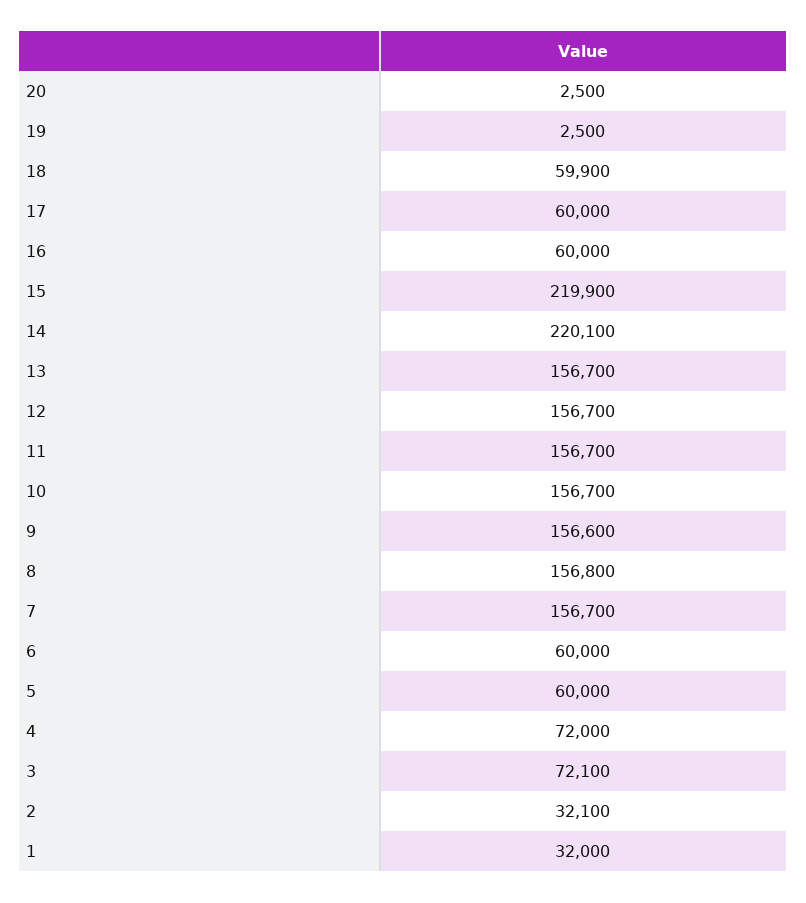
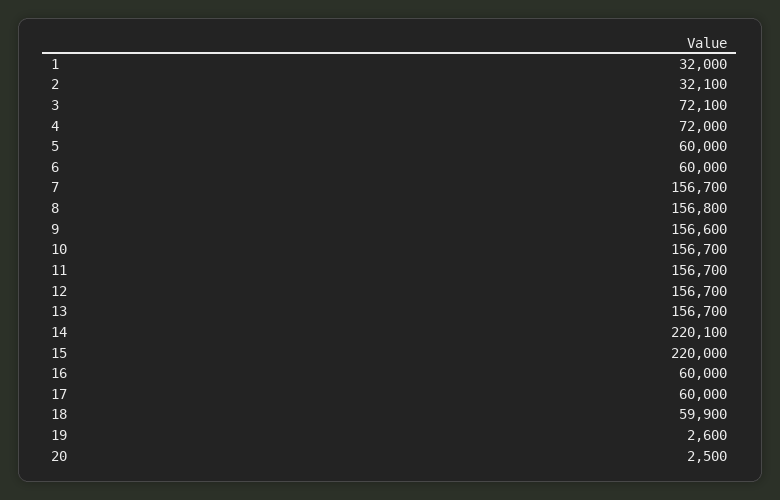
  {
    "20": 2500,
-   "19": 2500,
+   "19": 2600,
    "18": 59900,
    "17": 60000,
    "16": 60000,
-   "15": 219900,
+   "15": 220000,
    "14": 220100,
    "13": 156700,
    "12": 156700,
    "11": 156700,
    "10": 156700,
    "9": 156600,
    "8": 156800,
    "7": 156700,
    "6": 60000,
    "5": 60000,
    "4": 72000,
    "3": 72100,
    "2": 32100,
    "1": 32000
  }

